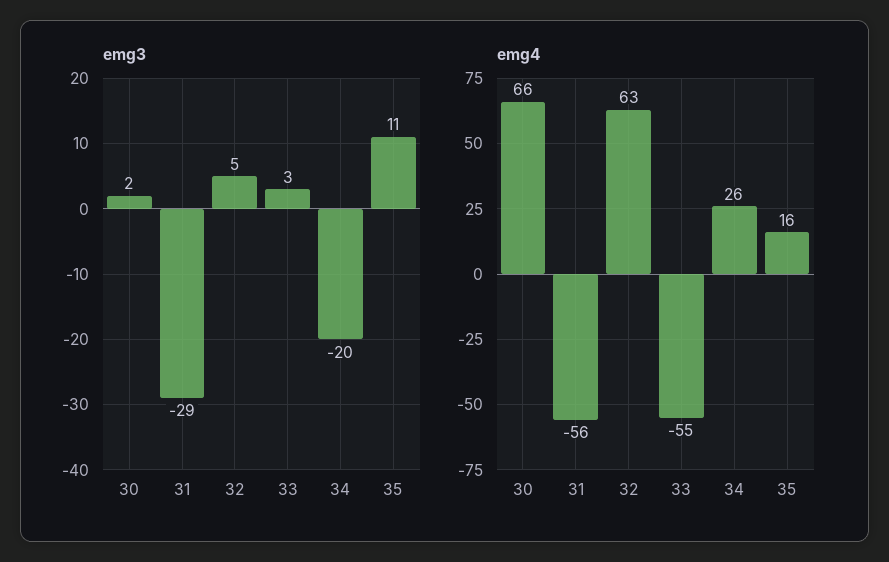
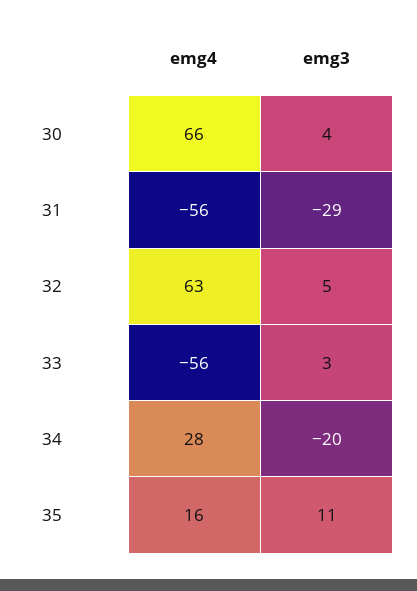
  {
    "emg3": {
-     "30": 2,
+     "30": 4,
      "31": -29,
      "32": 5,
      "33": 3,
      "34": -20,
      "35": 11
    },
    "emg4": {
      "30": 66,
      "31": -56,
      "32": 63,
-     "33": -55,
+     "33": -56,
-     "34": 26,
+     "34": 28,
      "35": 16
    }
  }

